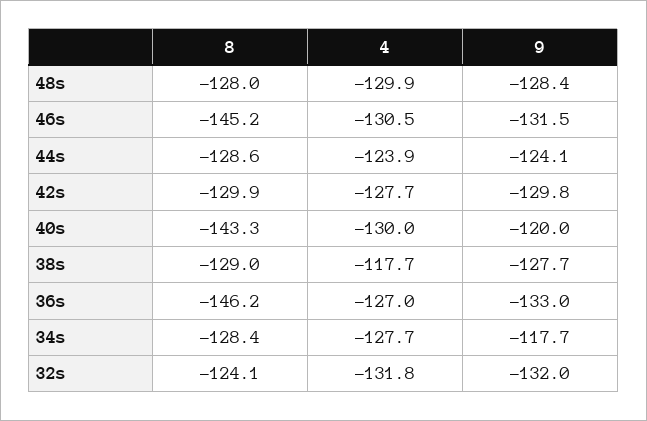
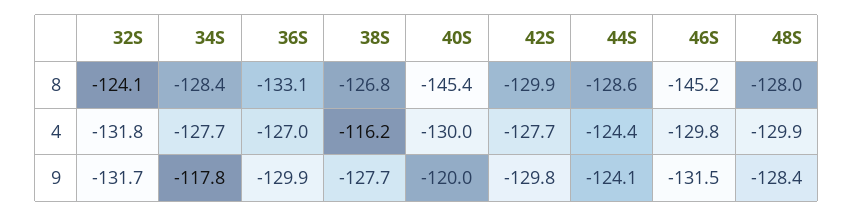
  {
    "8": {
      "48s": -128,
      "46s": -145.2,
      "44s": -128.6,
      "42s": -129.9,
-     "40s": -143.3,
+     "40s": -145.4,
-     "38s": -129,
+     "38s": -126.8,
-     "36s": -146.2,
+     "36s": -133.1,
      "34s": -128.4,
      "32s": -124.1
    },
    "4": {
      "48s": -129.9,
-     "46s": -130.5,
+     "46s": -129.8,
-     "44s": -123.9,
+     "44s": -124.4,
      "42s": -127.7,
      "40s": -130,
-     "38s": -117.7,
+     "38s": -116.2,
      "36s": -127,
      "34s": -127.7,
      "32s": -131.8
    },
    "9": {
      "48s": -128.4,
      "46s": -131.5,
      "44s": -124.1,
      "42s": -129.8,
      "40s": -120,
      "38s": -127.7,
-     "36s": -133,
+     "36s": -129.9,
-     "34s": -117.7,
+     "34s": -117.8,
-     "32s": -132
+     "32s": -131.7
    }
  }

